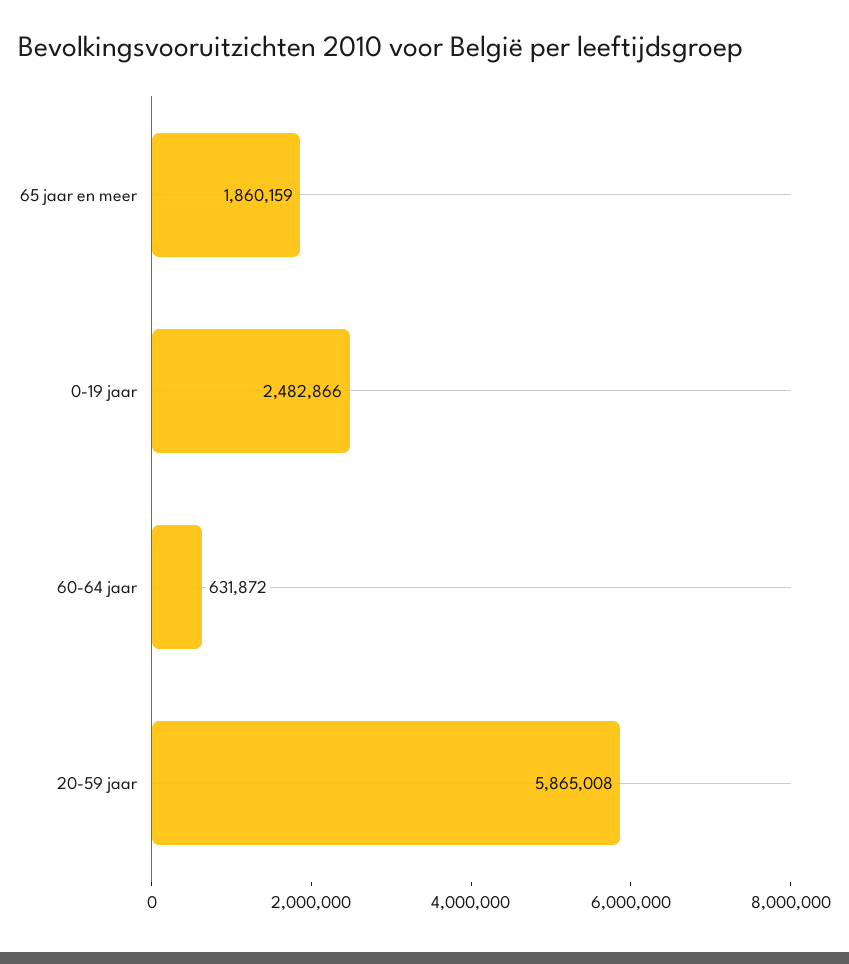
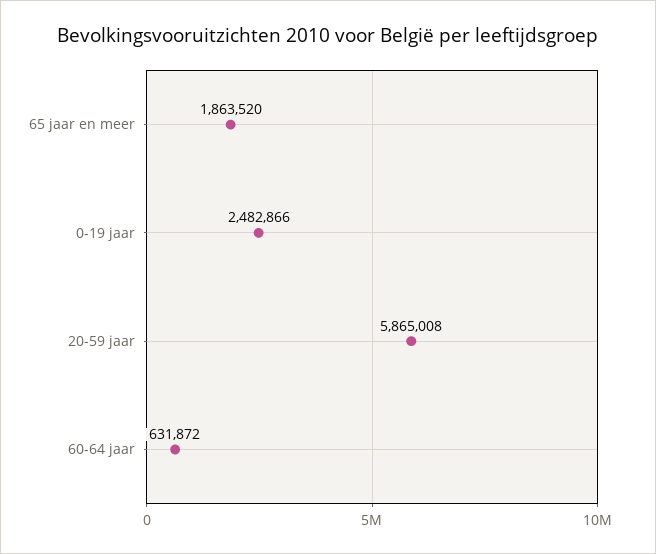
  {
-   "65 jaar en meer": 1860159,
+   "65 jaar en meer": 1863520,
    "0-19 jaar": 2482866,
    "60-64 jaar": 631872,
    "20-59 jaar": 5865008
  }

